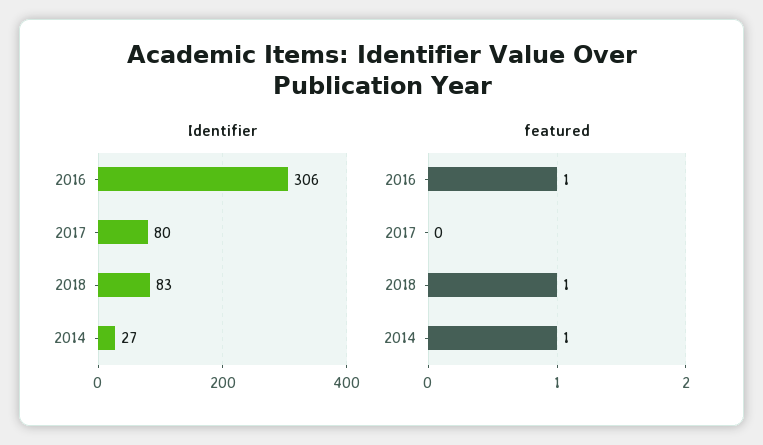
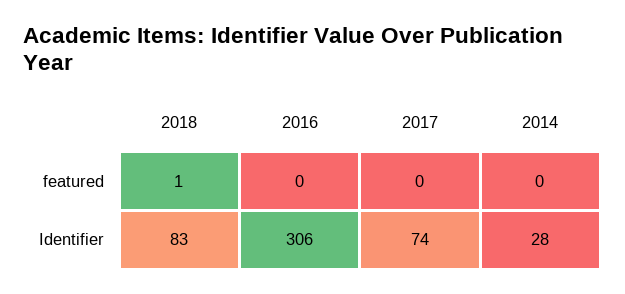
  {
    "Identifier": {
      "2016": 306,
-     "2017": 80,
+     "2017": 74,
      "2018": 83,
-     "2014": 27
+     "2014": 28
    },
    "featured": {
-     "2016": 1,
+     "2016": 0,
      "2017": 0,
      "2018": 1,
-     "2014": 1
+     "2014": 0
    }
  }

